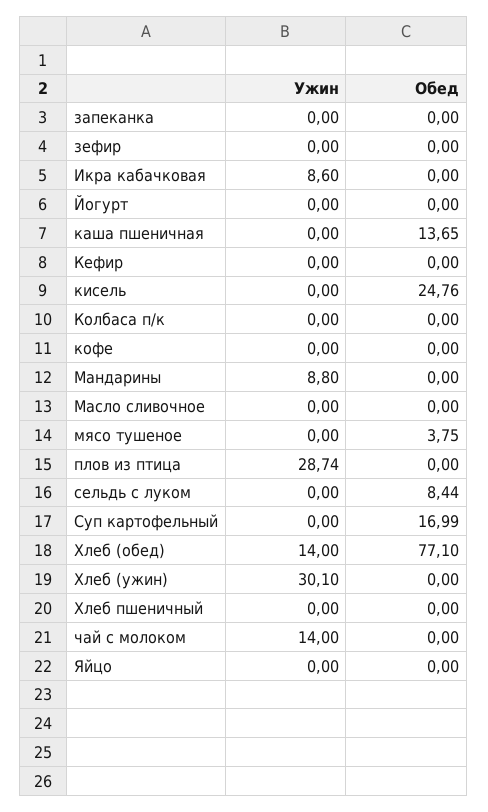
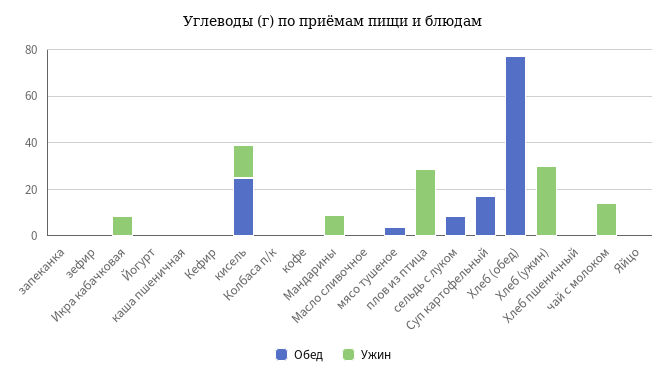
  {
    "Ужин": {
      "запеканка": 0,
      "зефир": 0,
      "Икра кабачковая": 8.6,
      "Йогурт": 0,
      "каша пшеничная": 0,
      "Кефир": 0,
-     "кисель": 0,
+     "кисель": 15,
      "Колбаса п/к": 0,
      "кофе": 0,
      "Мандарины": 8.8,
      "Масло сливочное": 0,
      "мясо тушеное": 0,
      "плов из птица": 28.74,
      "сельдь с луком": 0,
      "Суп картофельный": 0,
-     "Хлеб (обед)": 14,
+     "Хлеб (обед)": 0,
      "Хлеб (ужин)": 30.1,
      "Хлеб пшеничный": 0,
      "чай с молоком": 14,
      "Яйцо": 0
    },
    "Обед": {
      "запеканка": 0,
      "зефир": 0,
      "Икра кабачковая": 0,
      "Йогурт": 0,
-     "каша пшеничная": 13.65,
+     "каша пшеничная": 0,
      "Кефир": 0,
      "кисель": 24.76,
      "Колбаса п/к": 0,
      "кофе": 0,
      "Мандарины": 0,
      "Масло сливочное": 0,
      "мясо тушеное": 3.75,
      "плов из птица": 0,
      "сельдь с луком": 8.44,
      "Суп картофельный": 16.99,
      "Хлеб (обед)": 77.1,
      "Хлеб (ужин)": 0,
      "Хлеб пшеничный": 0,
      "чай с молоком": 0,
      "Яйцо": 0
    }
  }

